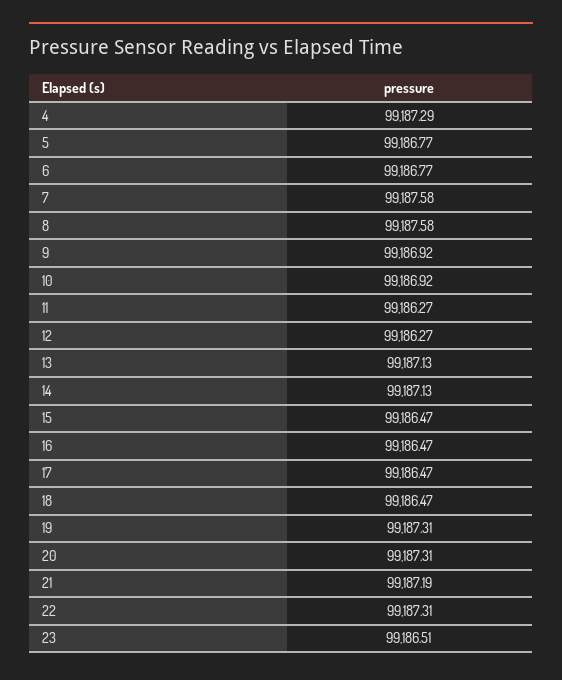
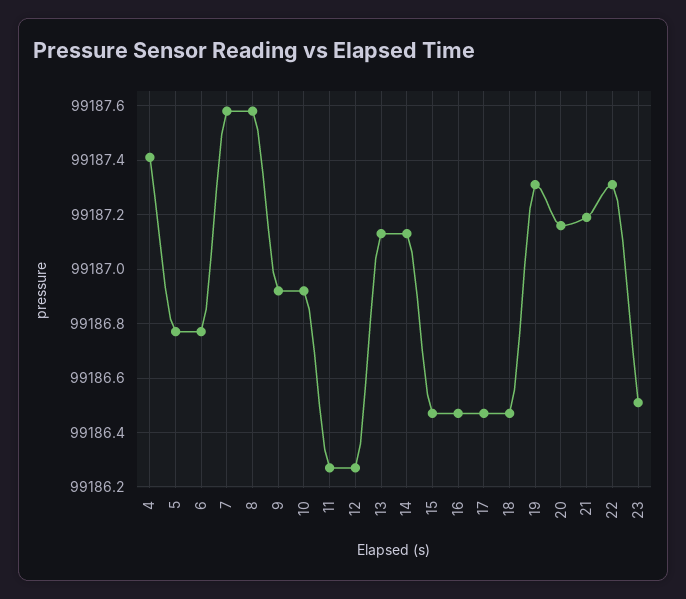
  {
-   "4": 99187.29,
+   "4": 99187.4,
    "5": 99186.77,
    "6": 99186.77,
    "7": 99187.58,
    "8": 99187.58,
    "9": 99186.92,
    "10": 99186.92,
    "11": 99186.27,
    "12": 99186.27,
    "13": 99187.13,
    "14": 99187.13,
    "15": 99186.47,
    "16": 99186.47,
    "17": 99186.47,
    "18": 99186.47,
    "19": 99187.31,
-   "20": 99187.31,
+   "20": 99187.15,
    "21": 99187.19,
    "22": 99187.31,
    "23": 99186.51
  }

